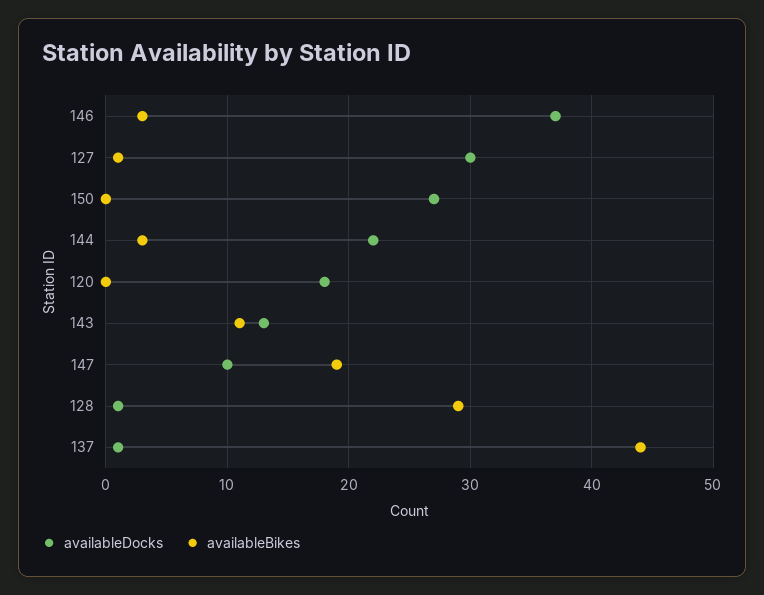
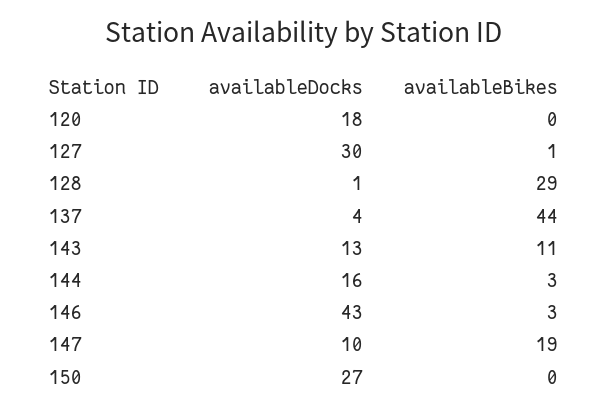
  {
    "availableDocks": {
-     "146": 37,
+     "146": 43,
      "127": 30,
      "150": 27,
-     "144": 22,
+     "144": 16,
      "120": 18,
      "143": 13,
      "147": 10,
      "128": 1,
-     "137": 1
+     "137": 4
    },
    "availableBikes": {
      "146": 3,
      "127": 1,
      "150": 0,
      "144": 3,
      "120": 0,
      "143": 11,
      "147": 19,
      "128": 29,
      "137": 44
    }
  }

